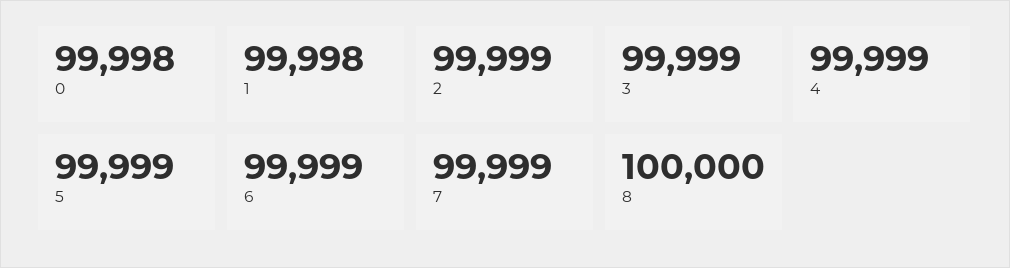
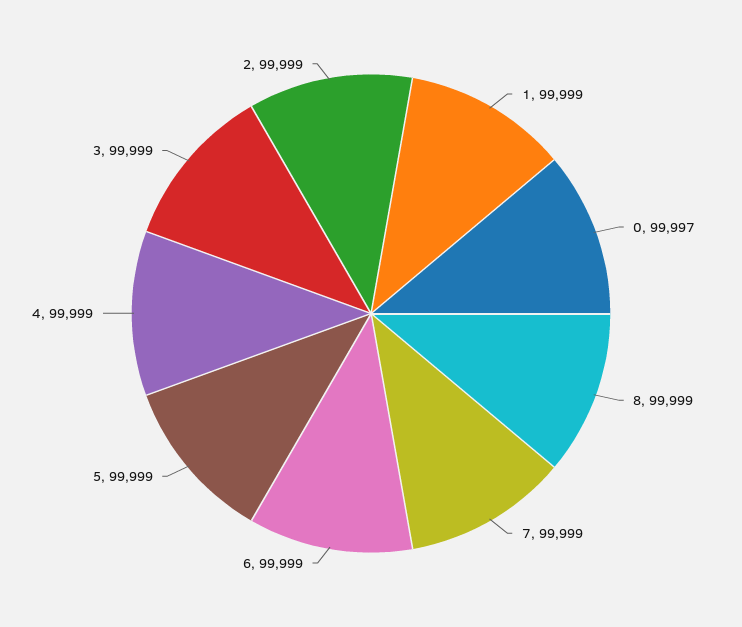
  {
-   "0": 99998,
+   "0": 99997,
-   "1": 99998,
+   "1": 99999,
    "2": 99999,
    "3": 99999,
    "4": 99999,
    "5": 99999,
    "6": 99999,
    "7": 99999,
-   "8": 100000
+   "8": 99999
  }

